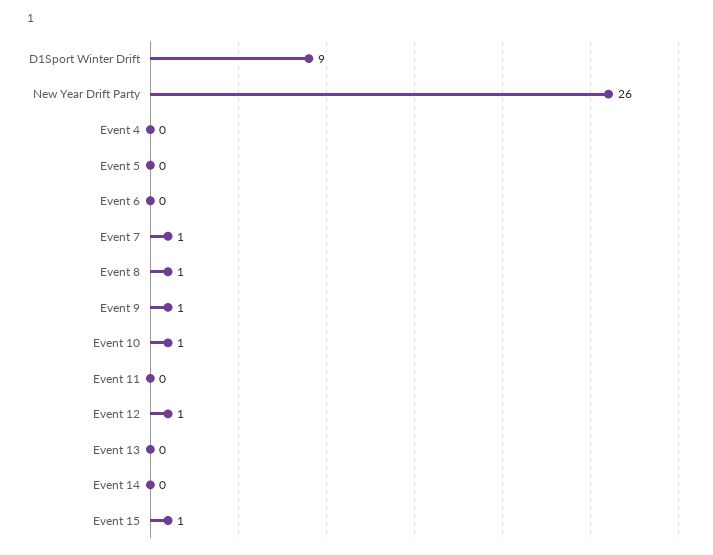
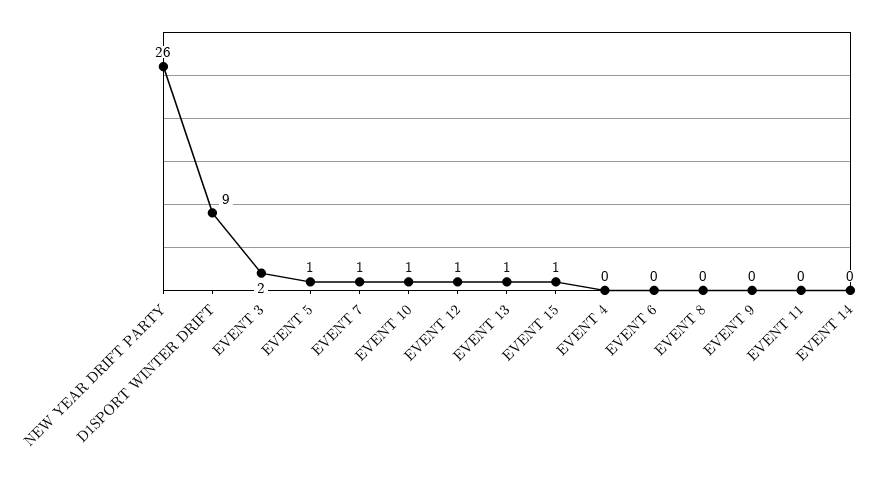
  {
    "D1Sport Winter Drift": 9,
    "New Year Drift Party": 26,
    "Event 4": 0,
-   "Event 5": 0,
+   "Event 5": 1,
    "Event 6": 0,
    "Event 7": 1,
-   "Event 8": 1,
+   "Event 8": 0,
-   "Event 9": 1,
+   "Event 9": 0,
    "Event 10": 1,
    "Event 11": 0,
    "Event 12": 1,
-   "Event 13": 0,
+   "Event 13": 1,
    "Event 14": 0,
-   "Event 15": 1
+   "Event 15": 1,
+   "EVENT 3": 2
  }

